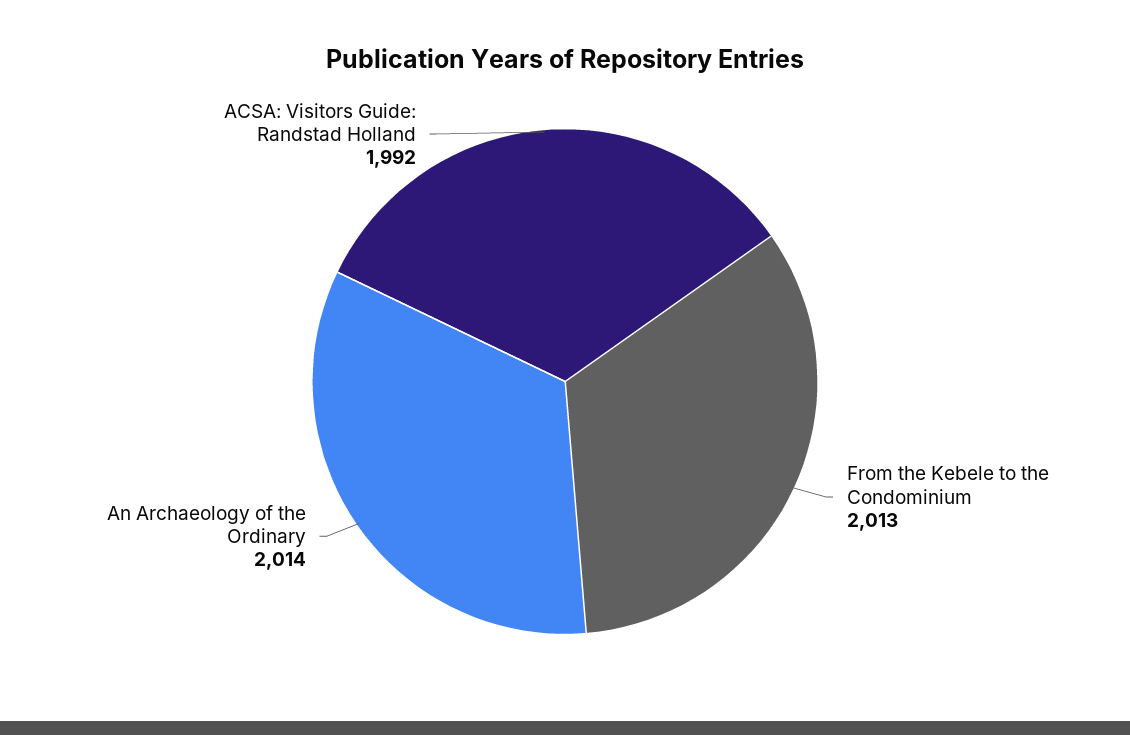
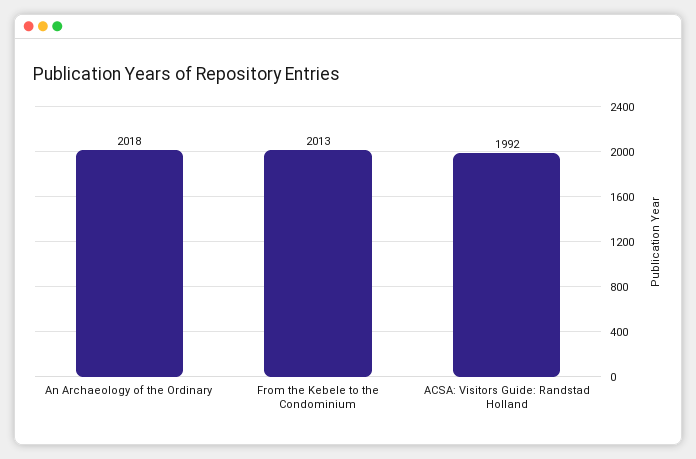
  {
    "From the Kebele to the Condominium": 2013,
-   "An Archaeology of the Ordinary": 2014,
+   "An Archaeology of the Ordinary": 2018,
    "ACSA: Visitors Guide: Randstad Holland": 1992
  }

